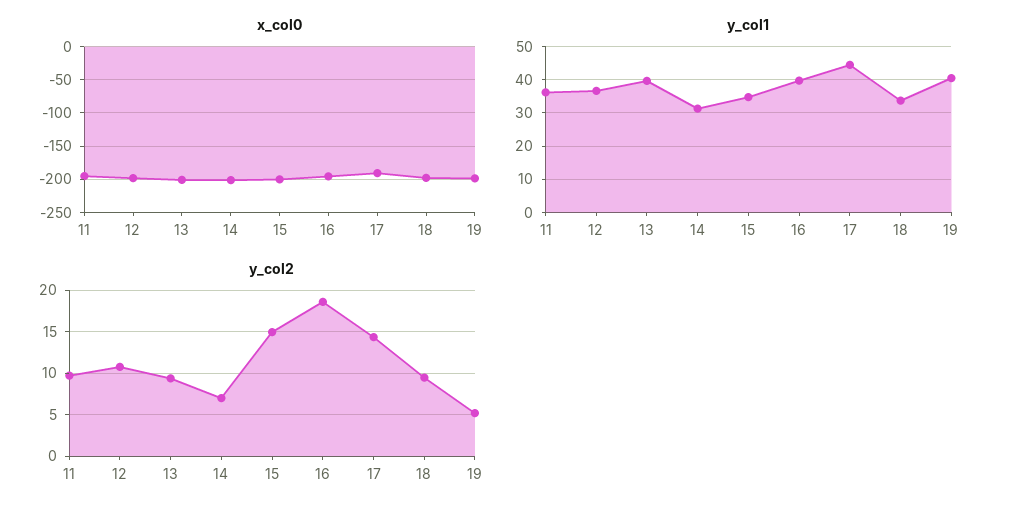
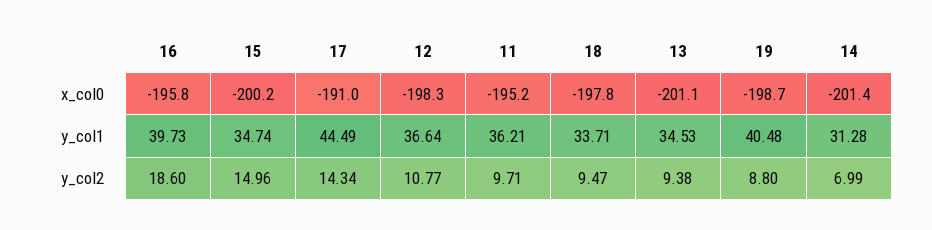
  {
    "x_col0": {
      "11": -195.2,
      "12": -198.3,
      "13": -201.1,
      "14": -201.4,
      "15": -200.2,
      "16": -195.8,
      "17": -191,
      "18": -197.8,
      "19": -198.7
    },
    "y_col1": {
      "11": 36.21,
      "12": 36.64,
-     "13": 40,
+     "13": 34.53,
      "14": 31.28,
      "15": 34.74,
      "16": 39.73,
      "17": 44.49,
      "18": 33.71,
      "19": 40.48
    },
    "y_col2": {
      "11": 9.71,
      "12": 10.77,
      "13": 9.38,
      "14": 6.99,
      "15": 14.96,
      "16": 18.6,
      "17": 14.34,
      "18": 9.47,
-     "19": 5
+     "19": 8.8
    }
  }

